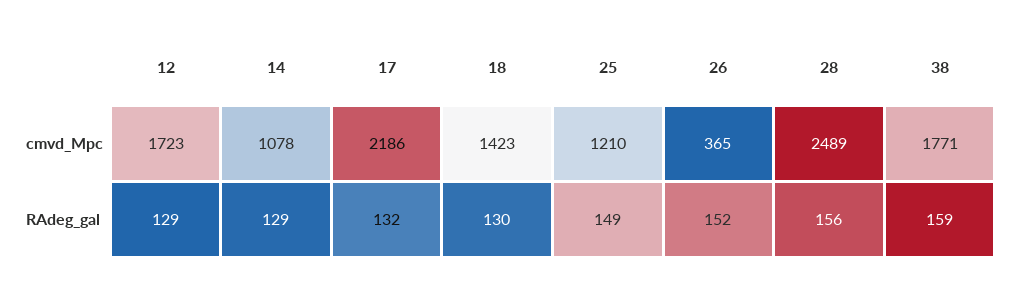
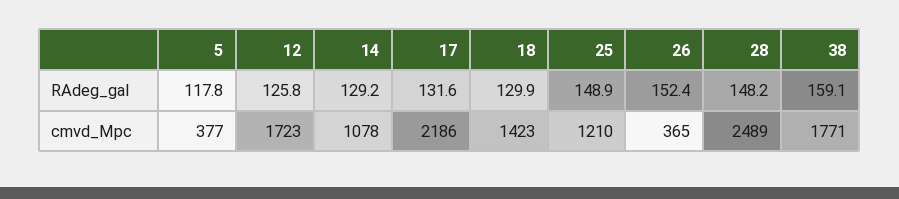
  {
    "12": {
      "cmvd_Mpc": 1723,
-     "RAdeg_gal": 129
+     "RAdeg_gal": 125.8
    },
    "14": {
      "cmvd_Mpc": 1078,
      "RAdeg_gal": 129.2
    },
    "17": {
      "cmvd_Mpc": 2186,
      "RAdeg_gal": 131.6
    },
    "18": {
      "cmvd_Mpc": 1423,
      "RAdeg_gal": 129.9
    },
    "25": {
      "cmvd_Mpc": 1210,
      "RAdeg_gal": 148.9
    },
    "26": {
      "cmvd_Mpc": 365,
      "RAdeg_gal": 152.4
    },
    "28": {
      "cmvd_Mpc": 2489,
-     "RAdeg_gal": 156
+     "RAdeg_gal": 148.2
    },
    "38": {
      "cmvd_Mpc": 1771,
      "RAdeg_gal": 159.1
-   }
+   },
+   "5": {
+     "RAdeg_gal": 117.8,
+     "cmvd_Mpc": 377
+   }
  }

